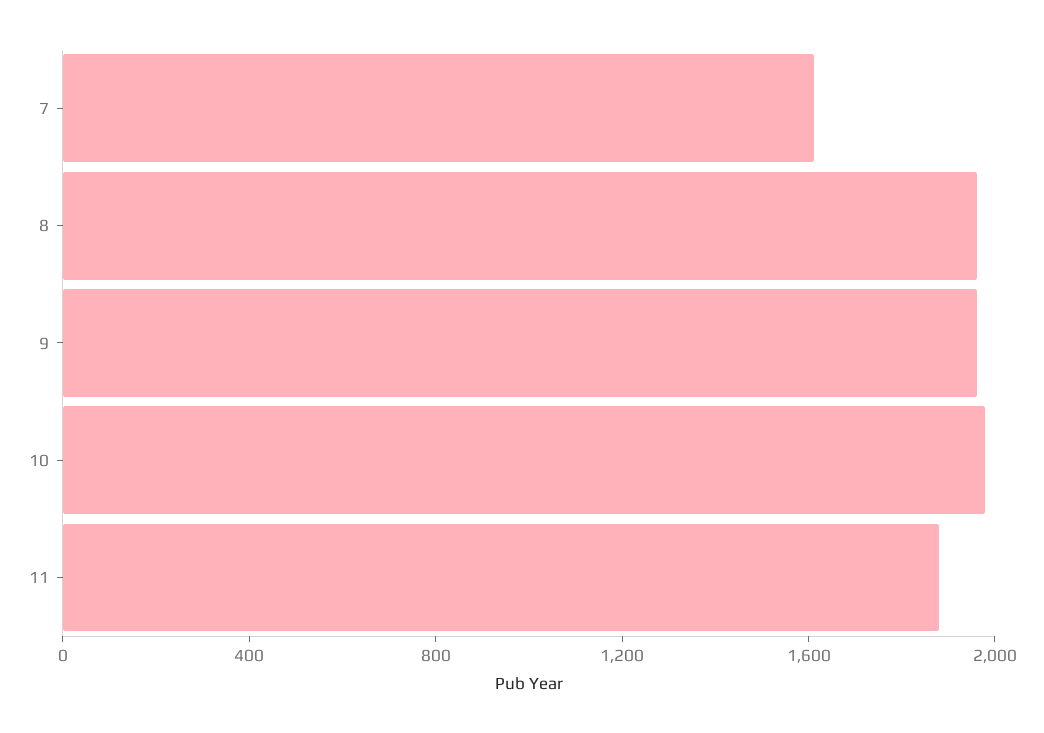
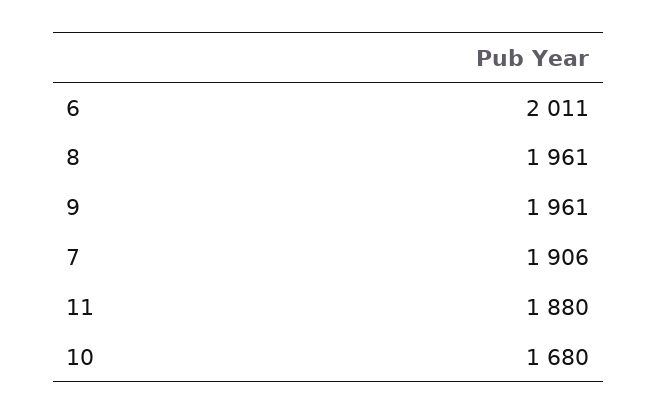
  {
-   "7": 1600,
+   "7": 1906,
    "8": 1961,
    "9": 1961,
-   "10": 2000,
+   "10": 1680,
-   "11": 1880
+   "11": 1880,
+   "6": 2011
  }

